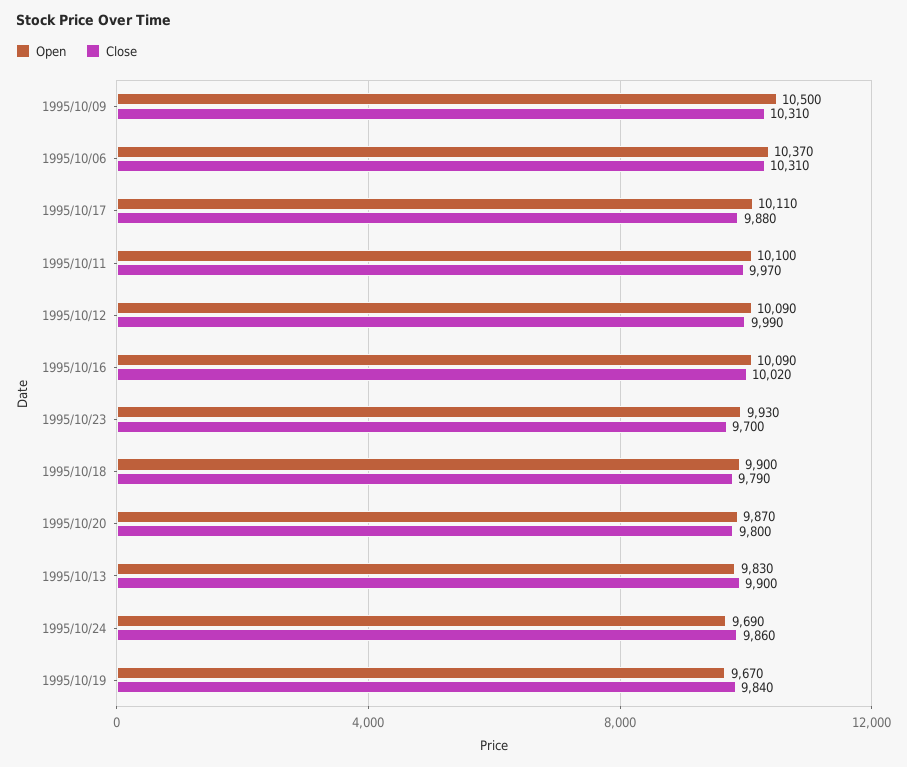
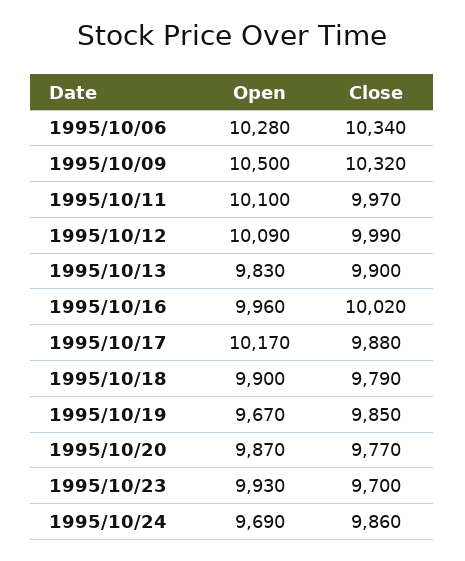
  {
    "Open": {
      "1995/10/09": 10500,
-     "1995/10/06": 10370,
+     "1995/10/06": 10280,
-     "1995/10/17": 10110,
+     "1995/10/17": 10170,
      "1995/10/11": 10100,
      "1995/10/12": 10090,
-     "1995/10/16": 10090,
+     "1995/10/16": 9960,
      "1995/10/23": 9930,
      "1995/10/18": 9900,
      "1995/10/20": 9870,
      "1995/10/13": 9830,
      "1995/10/24": 9690,
      "1995/10/19": 9670
    },
    "Close": {
-     "1995/10/09": 10310,
+     "1995/10/09": 10320,
-     "1995/10/06": 10310,
+     "1995/10/06": 10340,
      "1995/10/17": 9880,
      "1995/10/11": 9970,
      "1995/10/12": 9990,
      "1995/10/16": 10020,
      "1995/10/23": 9700,
      "1995/10/18": 9790,
-     "1995/10/20": 9800,
+     "1995/10/20": 9770,
      "1995/10/13": 9900,
      "1995/10/24": 9860,
-     "1995/10/19": 9840
+     "1995/10/19": 9850
    }
  }

